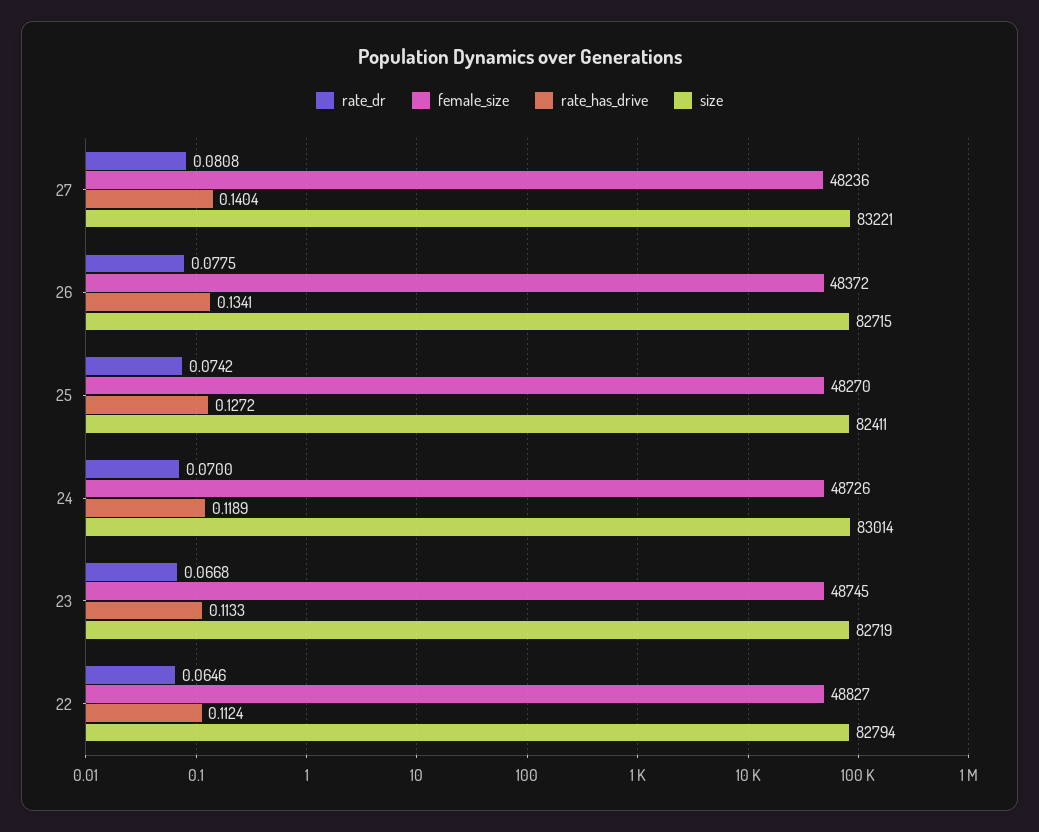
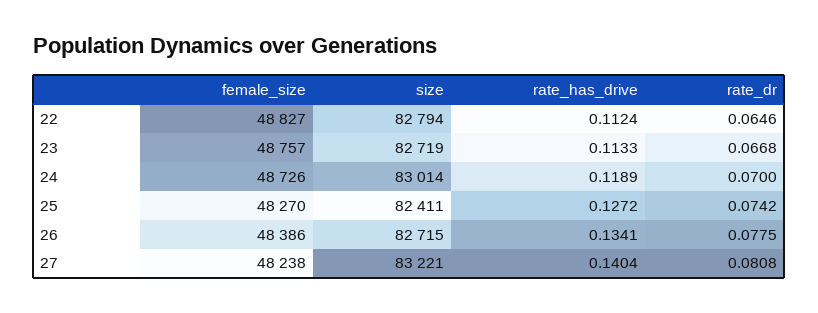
  {
    "rate_dr": {
      "27": 0.0808,
      "26": 0.0775,
      "25": 0.0742,
      "24": 0.07,
      "23": 0.0668,
      "22": 0.0646
    },
    "female_size": {
-     "27": 48236,
+     "27": 48238,
-     "26": 48372,
+     "26": 48386,
      "25": 48270,
      "24": 48726,
-     "23": 48745,
+     "23": 48757,
      "22": 48827
    },
    "rate_has_drive": {
      "27": 0.1404,
      "26": 0.1341,
      "25": 0.1272,
      "24": 0.1189,
      "23": 0.1133,
      "22": 0.1124
    },
    "size": {
      "27": 83221,
      "26": 82715,
      "25": 82411,
      "24": 83014,
      "23": 82719,
      "22": 82794
    }
  }

